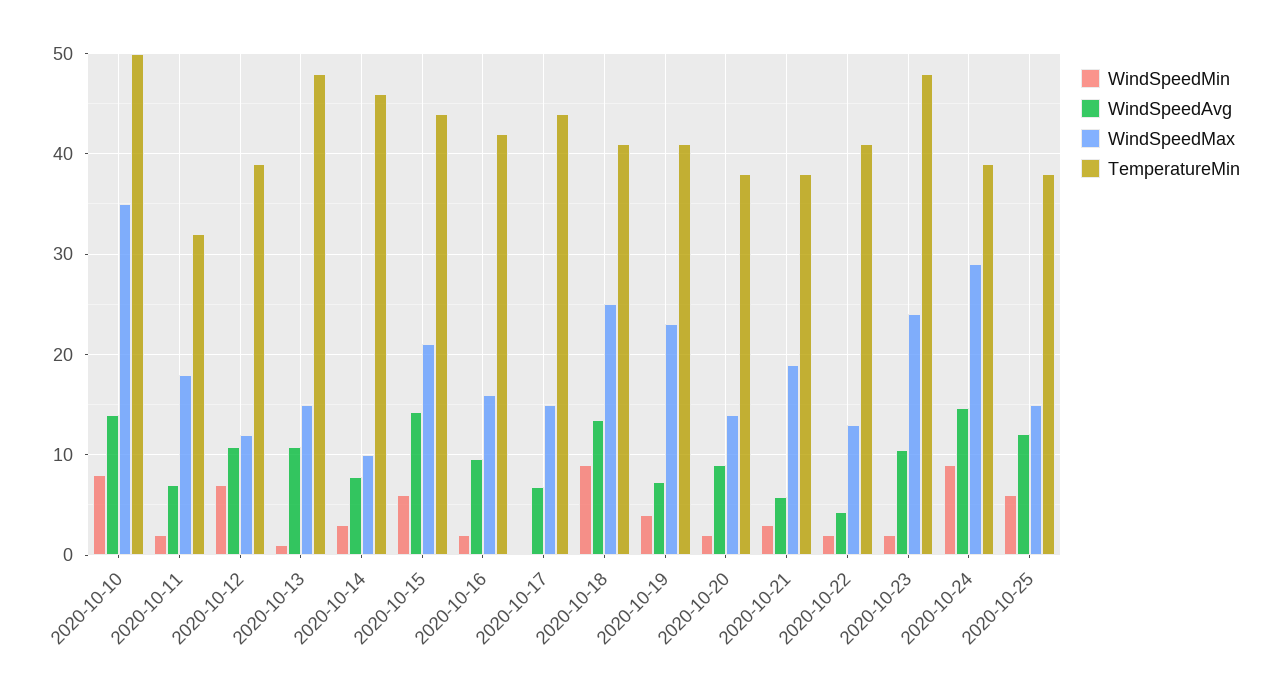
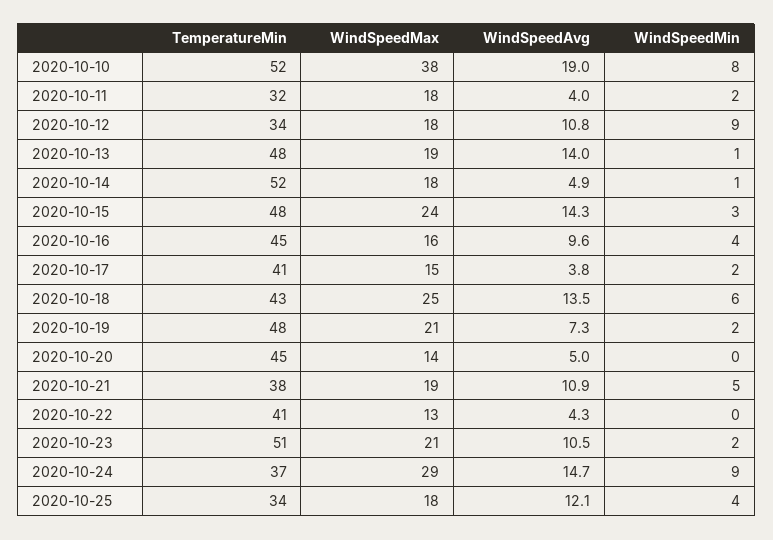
  {
    "WindSpeedMin": {
      "2020-10-10": 8,
      "2020-10-11": 2,
-     "2020-10-12": 7,
+     "2020-10-12": 9,
      "2020-10-13": 1,
-     "2020-10-14": 3,
+     "2020-10-14": 1,
-     "2020-10-15": 6,
+     "2020-10-15": 3,
-     "2020-10-16": 2,
+     "2020-10-16": 4,
-     "2020-10-17": 0,
+     "2020-10-17": 2,
-     "2020-10-18": 9,
+     "2020-10-18": 6,
-     "2020-10-19": 4,
+     "2020-10-19": 2,
-     "2020-10-20": 2,
+     "2020-10-20": 0,
-     "2020-10-21": 3,
+     "2020-10-21": 5,
-     "2020-10-22": 2,
+     "2020-10-22": 0,
      "2020-10-23": 2,
      "2020-10-24": 9,
-     "2020-10-25": 6
+     "2020-10-25": 4
    },
    "WindSpeedAvg": {
-     "2020-10-10": 14,
+     "2020-10-10": 19,
-     "2020-10-11": 7,
+     "2020-10-11": 4,
      "2020-10-12": 10.8,
-     "2020-10-13": 11,
+     "2020-10-13": 14,
-     "2020-10-14": 8,
+     "2020-10-14": 4.9,
      "2020-10-15": 14.3,
      "2020-10-16": 9.6,
-     "2020-10-17": 7,
+     "2020-10-17": 3.8,
      "2020-10-18": 13.5,
      "2020-10-19": 7.3,
-     "2020-10-20": 9,
+     "2020-10-20": 5,
-     "2020-10-21": 6,
+     "2020-10-21": 10.9,
      "2020-10-22": 4.3,
      "2020-10-23": 10.5,
      "2020-10-24": 14.7,
      "2020-10-25": 12.1
    },
    "WindSpeedMax": {
-     "2020-10-10": 35,
+     "2020-10-10": 38,
      "2020-10-11": 18,
-     "2020-10-12": 12,
+     "2020-10-12": 18,
-     "2020-10-13": 15,
+     "2020-10-13": 19,
-     "2020-10-14": 10,
+     "2020-10-14": 18,
-     "2020-10-15": 21,
+     "2020-10-15": 24,
      "2020-10-16": 16,
      "2020-10-17": 15,
      "2020-10-18": 25,
-     "2020-10-19": 23,
+     "2020-10-19": 21,
      "2020-10-20": 14,
      "2020-10-21": 19,
      "2020-10-22": 13,
-     "2020-10-23": 24,
+     "2020-10-23": 21,
      "2020-10-24": 29,
-     "2020-10-25": 15
+     "2020-10-25": 18
    },
    "TemperatureMin": {
-     "2020-10-10": 50,
+     "2020-10-10": 52,
      "2020-10-11": 32,
-     "2020-10-12": 39,
+     "2020-10-12": 34,
      "2020-10-13": 48,
-     "2020-10-14": 46,
+     "2020-10-14": 52,
-     "2020-10-15": 44,
+     "2020-10-15": 48,
-     "2020-10-16": 42,
+     "2020-10-16": 45,
-     "2020-10-17": 44,
+     "2020-10-17": 41,
-     "2020-10-18": 41,
+     "2020-10-18": 43,
-     "2020-10-19": 41,
+     "2020-10-19": 48,
-     "2020-10-20": 38,
+     "2020-10-20": 45,
      "2020-10-21": 38,
      "2020-10-22": 41,
-     "2020-10-23": 48,
+     "2020-10-23": 51,
-     "2020-10-24": 39,
+     "2020-10-24": 37,
-     "2020-10-25": 38
+     "2020-10-25": 34
    }
  }

